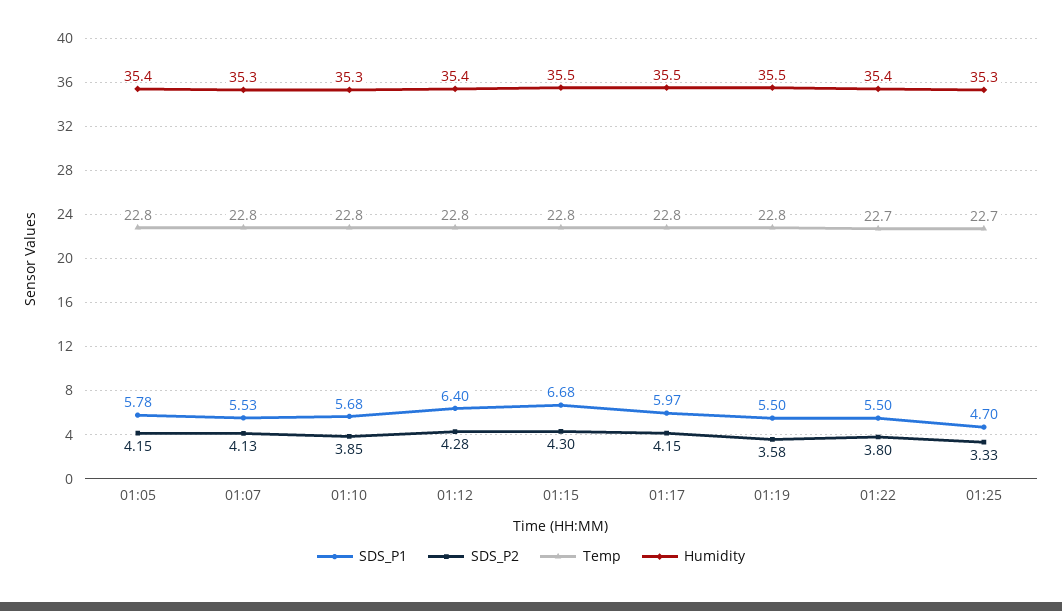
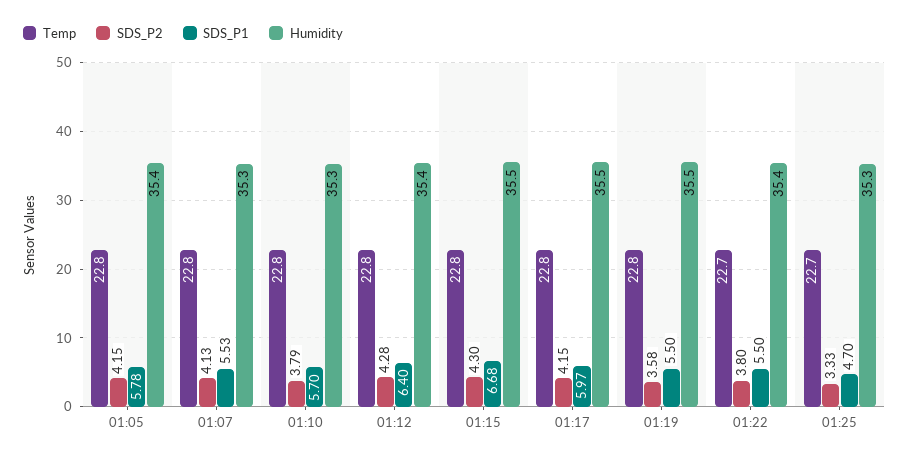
  {
    "SDS_P1": {
      "01:05": 5.78,
      "01:07": 5.53,
-     "01:10": 5.68,
+     "01:10": 5.7,
      "01:12": 6.4,
      "01:15": 6.68,
      "01:17": 5.97,
      "01:19": 5.5,
      "01:22": 5.5,
      "01:25": 4.7
    },
    "SDS_P2": {
      "01:05": 4.15,
      "01:07": 4.13,
-     "01:10": 3.85,
+     "01:10": 3.79,
      "01:12": 4.28,
      "01:15": 4.3,
      "01:17": 4.15,
      "01:19": 3.58,
      "01:22": 3.8,
      "01:25": 3.33
    },
    "Temp": {
      "01:05": 22.8,
      "01:07": 22.8,
      "01:10": 22.8,
      "01:12": 22.8,
      "01:15": 22.8,
      "01:17": 22.8,
      "01:19": 22.8,
      "01:22": 22.7,
      "01:25": 22.7
    },
    "Humidity": {
      "01:05": 35.4,
      "01:07": 35.3,
      "01:10": 35.3,
      "01:12": 35.4,
      "01:15": 35.5,
      "01:17": 35.5,
      "01:19": 35.5,
      "01:22": 35.4,
      "01:25": 35.3
    }
  }

